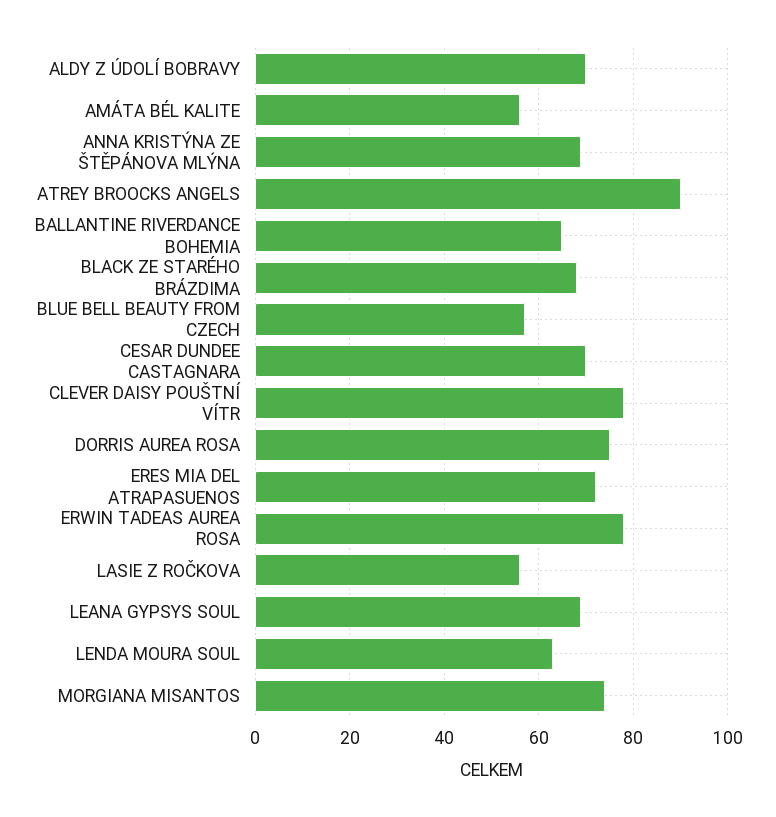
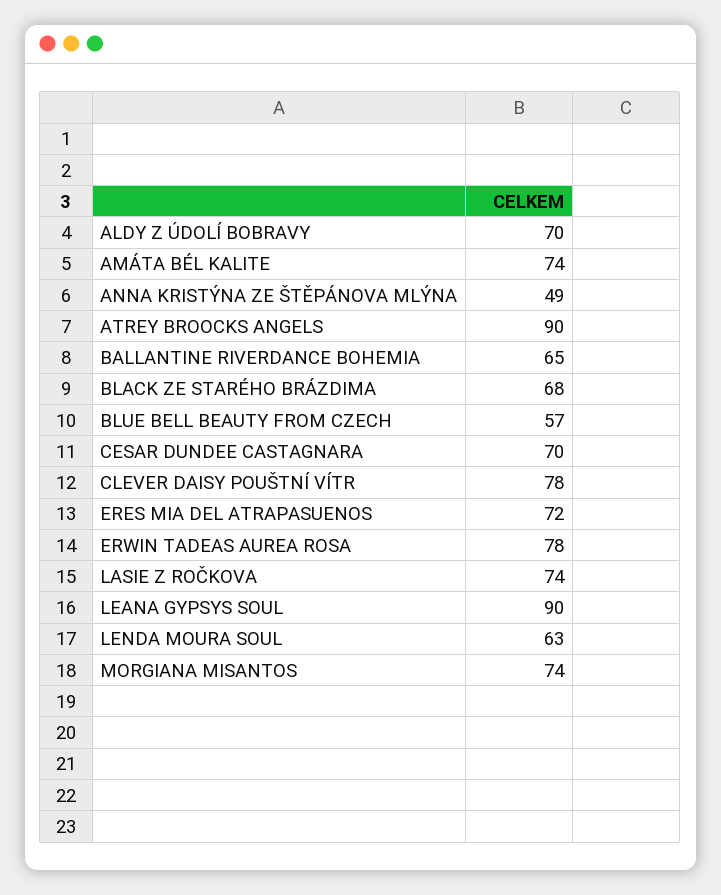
  {
    "ALDY Z ÚDOLÍ BOBRAVY": 70,
-   "AMÁTA BÉL KALITE": 55,
+   "AMÁTA BÉL KALITE": 74,
-   "ANNA KRISTÝNA ZE ŠTĚPÁNOVA MLÝNA": 70,
+   "ANNA KRISTÝNA ZE ŠTĚPÁNOVA MLÝNA": 49,
    "ATREY BROOCKS ANGELS": 90,
    "BALLANTINE RIVERDANCE BOHEMIA": 65,
    "BLACK ZE STARÉHO BRÁZDIMA": 68,
    "BLUE BELL BEAUTY FROM CZECH": 57,
    "CESAR DUNDEE CASTAGNARA": 70,
    "CLEVER DAISY POUŠTNÍ VÍTR": 78,
-   "DORRIS AUREA ROSA": 75,
    "ERES MIA DEL ATRAPASUENOS": 72,
    "ERWIN TADEAS AUREA ROSA": 78,
-   "LASIE Z ROČKOVA": 55,
+   "LASIE Z ROČKOVA": 74,
-   "LEANA GYPSYS SOUL": 70,
+   "LEANA GYPSYS SOUL": 90,
    "LENDA MOURA SOUL": 63,
    "MORGIANA MISANTOS": 74
  }

